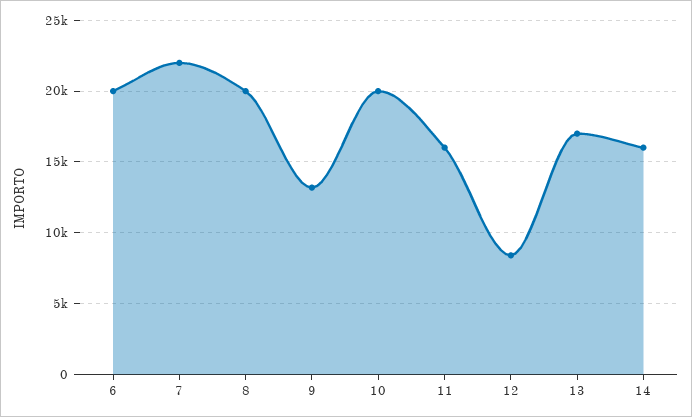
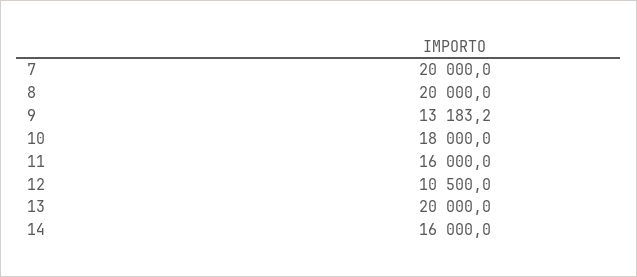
  {
-   "6": 20000,
-   "7": 22000,
+   "7": 20000,
    "8": 20000,
    "9": 13183.2,
-   "10": 20000,
+   "10": 18000,
    "11": 16000,
-   "12": 8500,
+   "12": 10500,
-   "13": 17000,
+   "13": 20000,
    "14": 16000
  }

